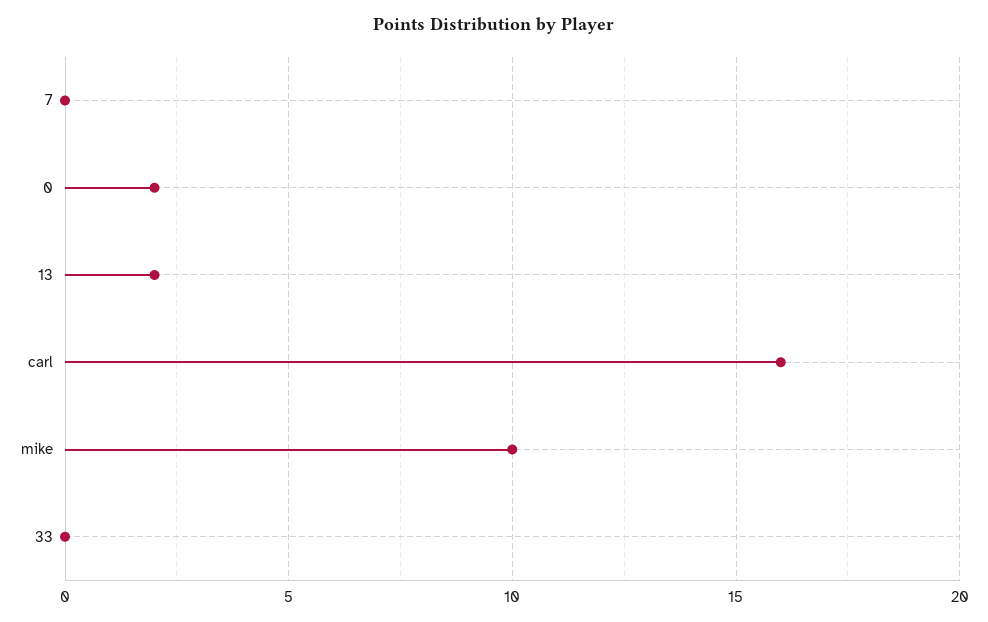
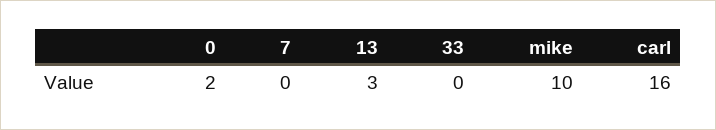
  {
    "7": 0,
    "0": 2,
-   "13": 2,
+   "13": 3,
    "carl": 16,
    "mike": 10,
    "33": 0
  }

